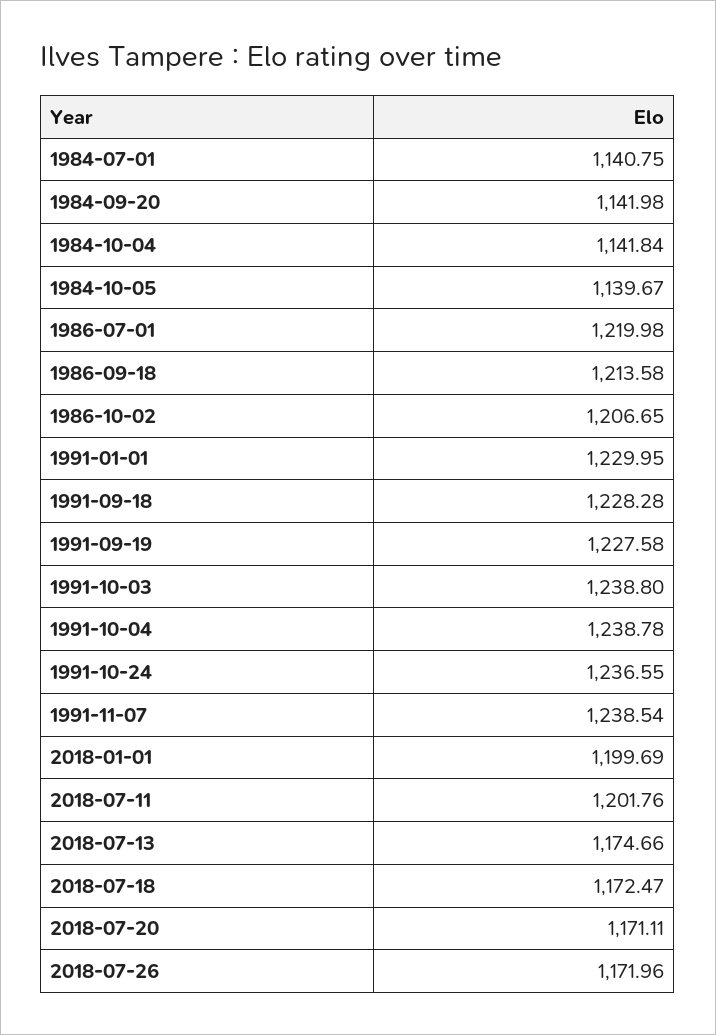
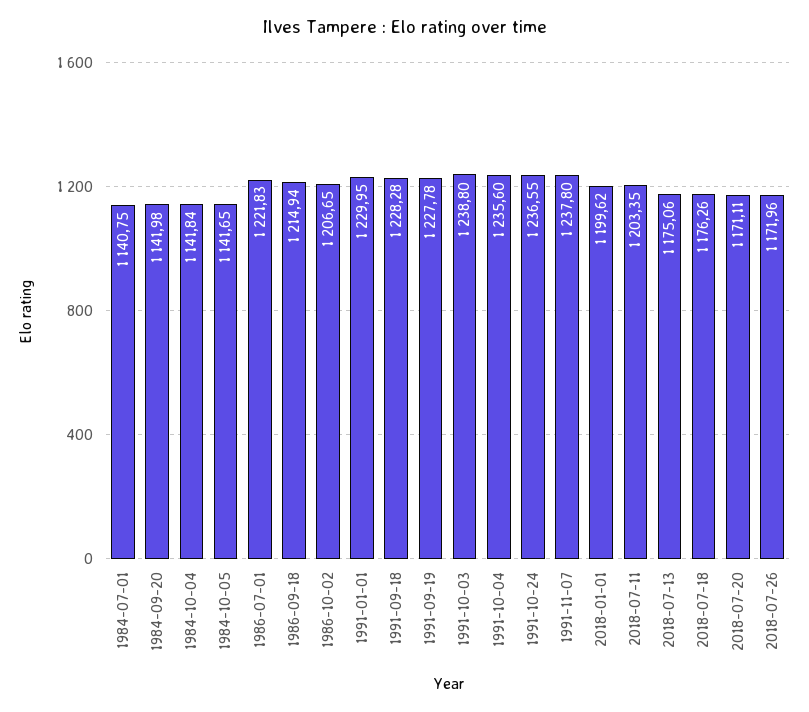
  {
    "1984-07-01": 1140.75,
    "1984-09-20": 1141.98,
    "1984-10-04": 1141.84,
-   "1984-10-05": 1139.67,
+   "1984-10-05": 1141.65,
-   "1986-07-01": 1219.98,
+   "1986-07-01": 1221.83,
-   "1986-09-18": 1213.58,
+   "1986-09-18": 1214.94,
    "1986-10-02": 1206.65,
    "1991-01-01": 1229.95,
    "1991-09-18": 1228.28,
-   "1991-09-19": 1227.58,
+   "1991-09-19": 1227.78,
    "1991-10-03": 1238.8,
-   "1991-10-04": 1238.78,
+   "1991-10-04": 1235.6,
    "1991-10-24": 1236.55,
-   "1991-11-07": 1238.54,
+   "1991-11-07": 1237.8,
-   "2018-01-01": 1199.69,
+   "2018-01-01": 1199.62,
-   "2018-07-11": 1201.76,
+   "2018-07-11": 1203.35,
-   "2018-07-13": 1174.66,
+   "2018-07-13": 1175.06,
-   "2018-07-18": 1172.47,
+   "2018-07-18": 1176.26,
    "2018-07-20": 1171.11,
    "2018-07-26": 1171.96
  }

